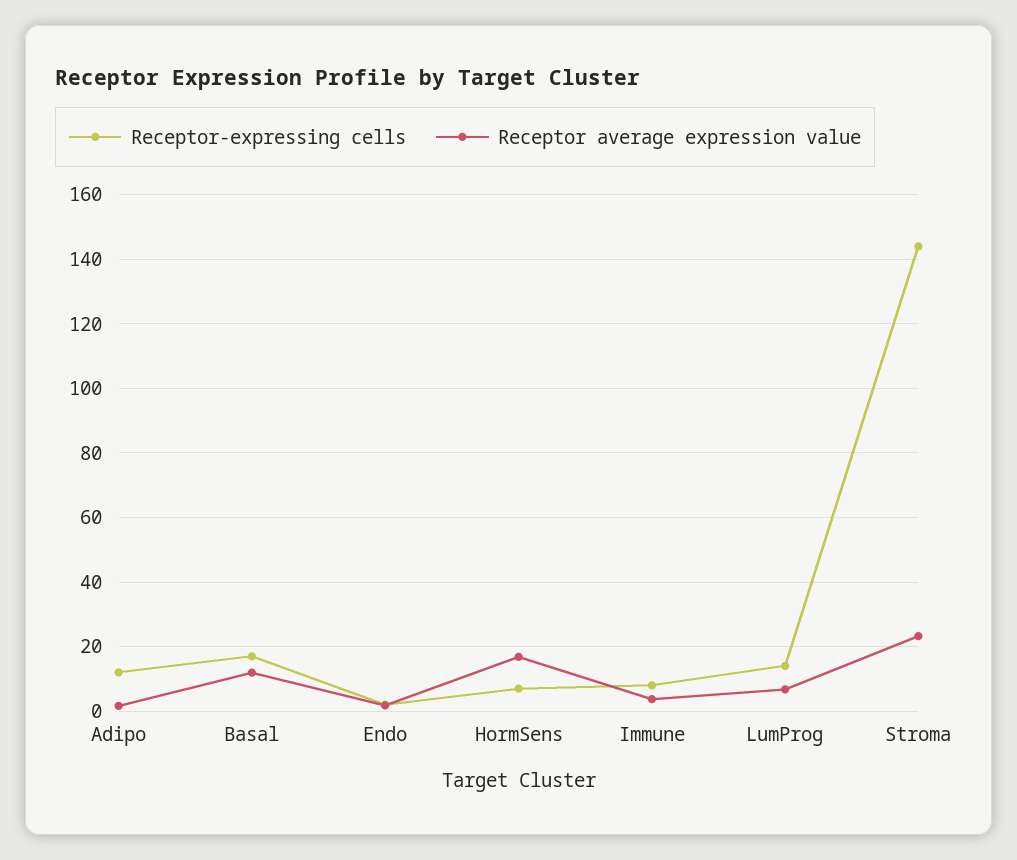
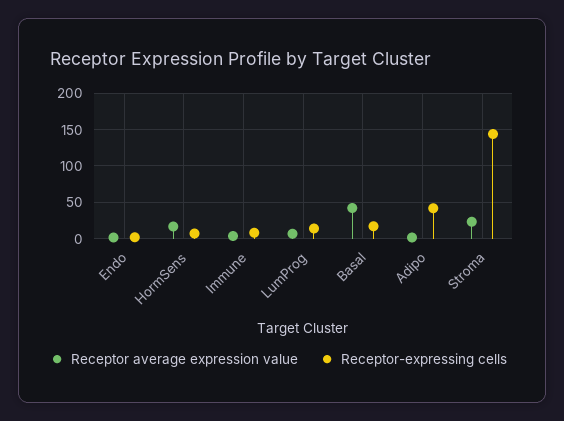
  {
    "Receptor-expressing cells": {
-     "Adipo": 12,
+     "Adipo": 40,
      "Basal": 18,
      "Endo": 2,
      "HormSens": 8,
      "Immune": 8,
      "LumProg": 14,
      "Stroma": 144
    },
    "Receptor average expression value": {
      "Adipo": 2,
-     "Basal": 12,
+     "Basal": 40,
      "Endo": 2,
      "HormSens": 16,
      "Immune": 4,
      "LumProg": 6,
      "Stroma": 24
    }
  }

